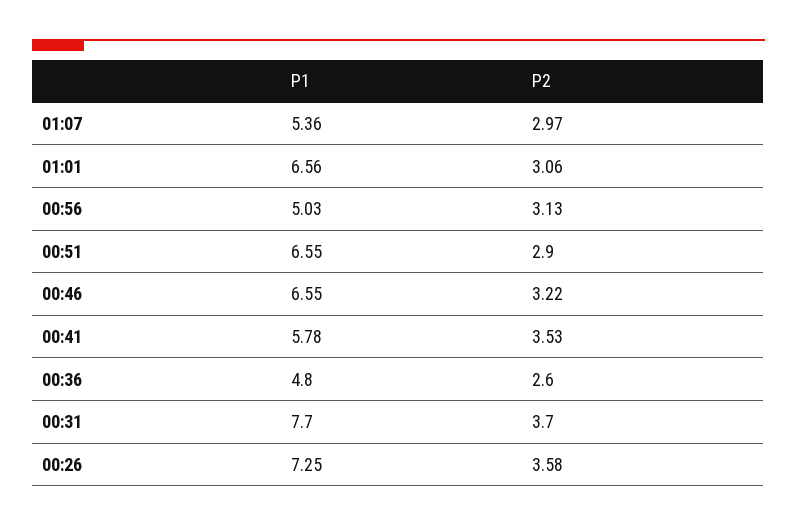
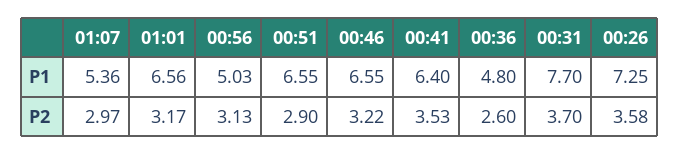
  {
    "P1": {
      "01:07": 5.36,
      "01:01": 6.56,
      "00:56": 5.03,
      "00:51": 6.55,
      "00:46": 6.55,
-     "00:41": 5.78,
+     "00:41": 6.4,
      "00:36": 4.8,
      "00:31": 7.7,
      "00:26": 7.25
    },
    "P2": {
      "01:07": 2.97,
-     "01:01": 3.06,
+     "01:01": 3.17,
      "00:56": 3.13,
      "00:51": 2.9,
      "00:46": 3.22,
      "00:41": 3.53,
      "00:36": 2.6,
      "00:31": 3.7,
      "00:26": 3.58
    }
  }

